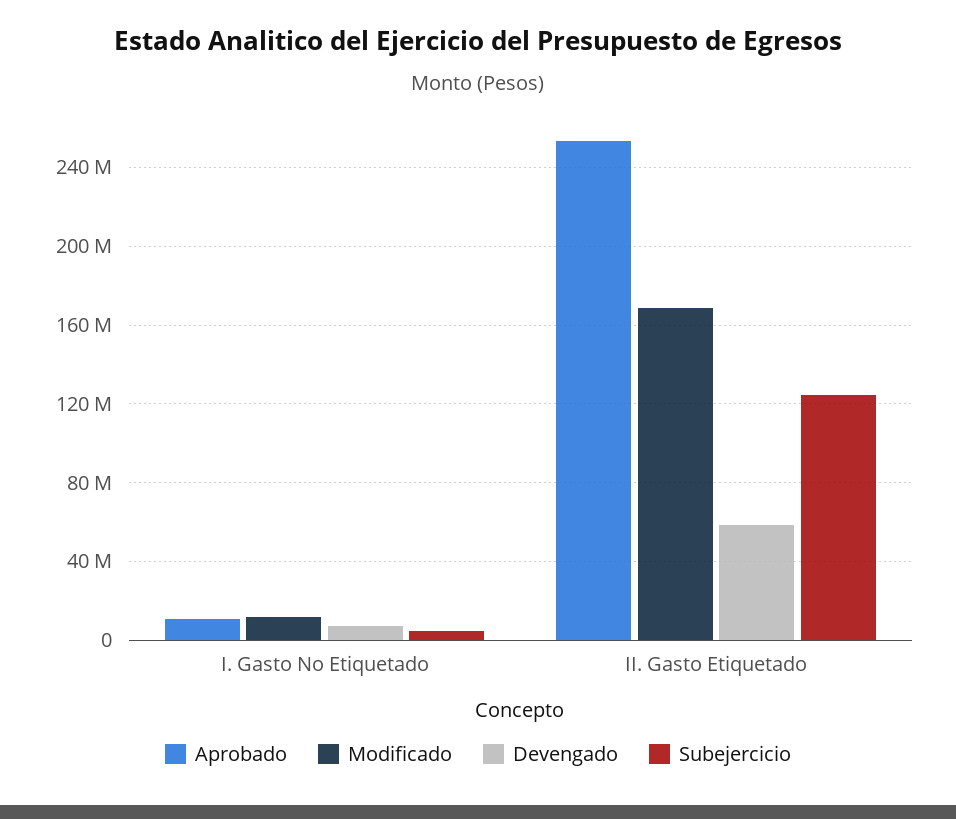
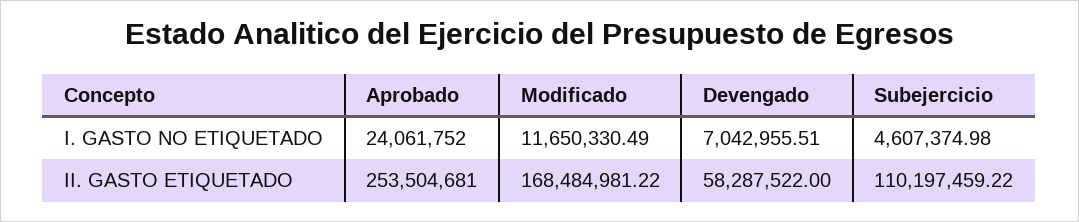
  {
    "Aprobado": {
-     "I. Gasto No Etiquetado": 10000000,
+     "I. Gasto No Etiquetado": 24061752,
      "II. Gasto Etiquetado": 253504681
    },
    "Modificado": {
      "I. Gasto No Etiquetado": 11650330.49,
      "II. Gasto Etiquetado": 168484981.22
    },
    "Devengado": {
      "I. Gasto No Etiquetado": 7042955.51,
      "II. Gasto Etiquetado": 58287522
    },
    "Subejercicio": {
      "I. Gasto No Etiquetado": 4607374.98,
-     "II. Gasto Etiquetado": 125000000
+     "II. Gasto Etiquetado": 110197459.22
    }
  }

